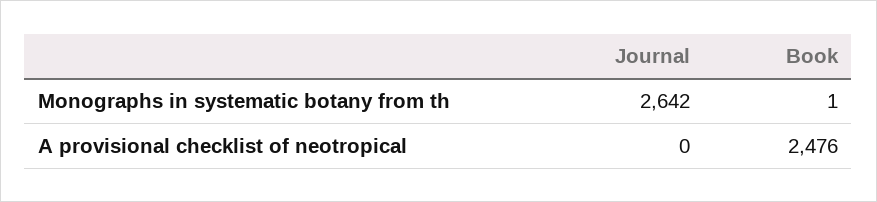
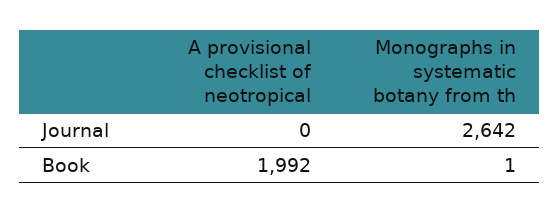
  {
    "Journal": {
      "Monographs in systematic botany from th": 2642,
      "A provisional checklist of neotropical": 0
    },
    "Book": {
      "Monographs in systematic botany from th": 1,
-     "A provisional checklist of neotropical": 2476
+     "A provisional checklist of neotropical": 1992
    }
  }

